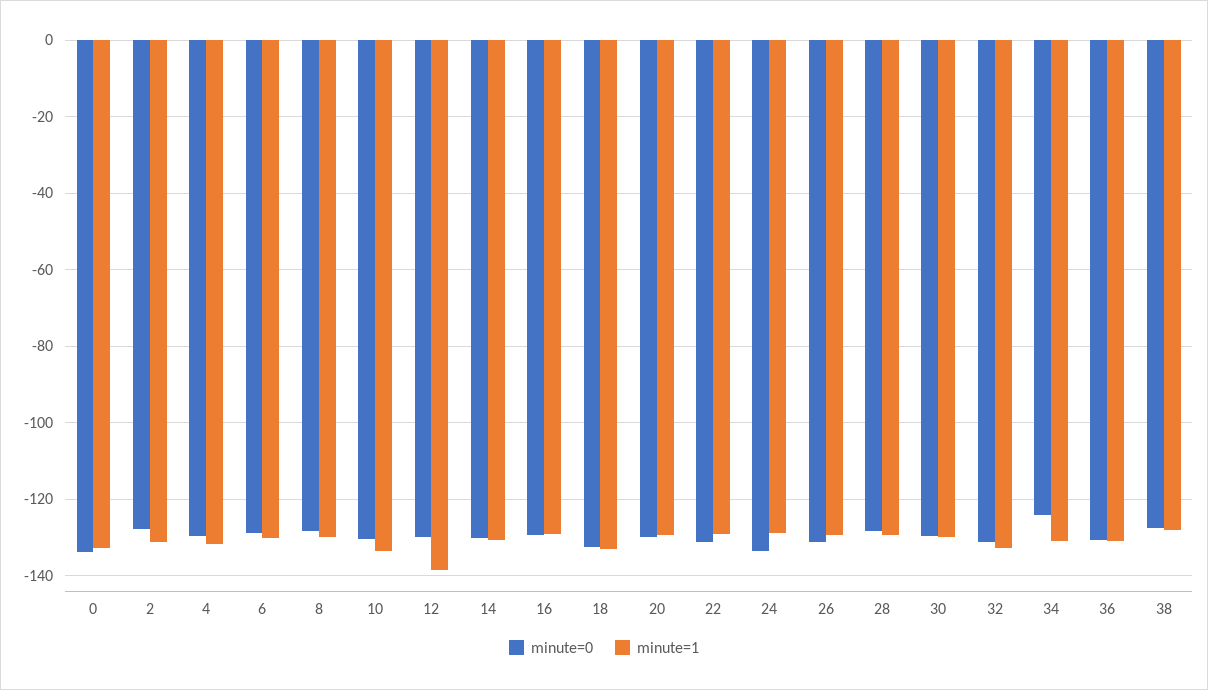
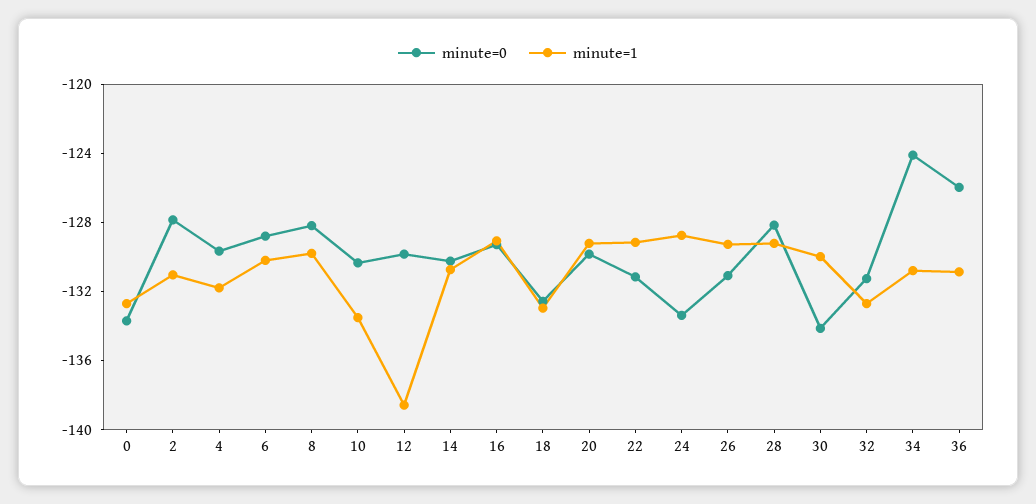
  {
    "minute=0": {
      "0": -134,
      "2": -128,
      "4": -130,
      "6": -129,
      "8": -128,
      "10": -130,
      "12": -130,
      "14": -130,
      "16": -129,
      "18": -133,
      "20": -130,
      "22": -131,
      "24": -133,
      "26": -131,
      "28": -128,
-     "30": -130,
+     "30": -134,
      "32": -131,
      "34": -124,
-     "36": -130,
+     "36": -126
-     "38": -128
    },
    "minute=1": {
      "0": -133,
      "2": -131,
      "4": -132,
      "6": -130,
      "8": -130,
      "10": -134,
      "12": -139,
      "14": -131,
      "16": -129,
      "18": -133,
      "20": -129,
      "22": -129,
      "24": -129,
      "26": -129,
      "28": -129,
      "30": -130,
      "32": -133,
      "34": -131,
-     "36": -131,
+     "36": -131
-     "38": -128
    }
  }

